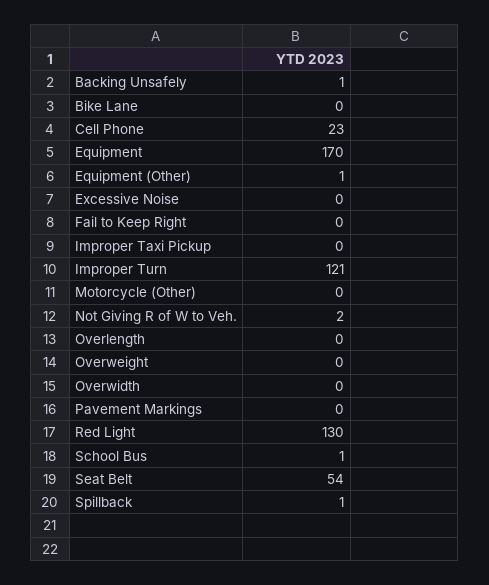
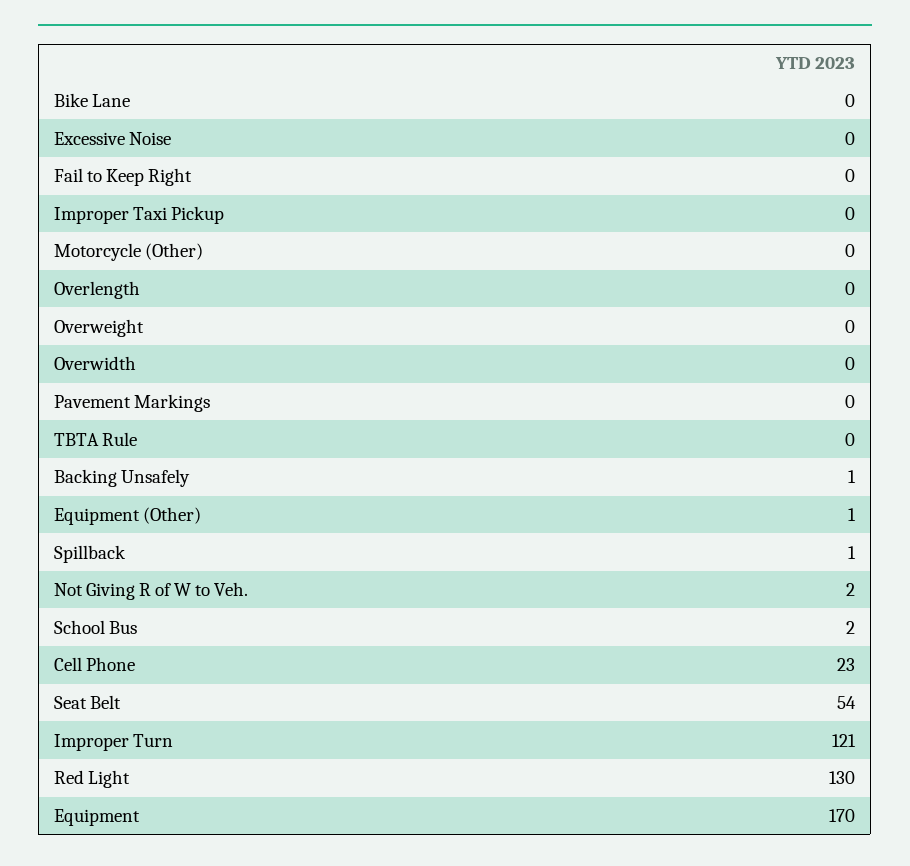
  {
    "Backing Unsafely": 1,
    "Bike Lane": 0,
    "Cell Phone": 23,
    "Equipment": 170,
    "Equipment (Other)": 1,
    "Excessive Noise": 0,
    "Fail to Keep Right": 0,
    "Improper Taxi Pickup": 0,
    "Improper Turn": 121,
    "Motorcycle (Other)": 0,
    "Not Giving R of W to Veh.": 2,
    "Overlength": 0,
    "Overweight": 0,
    "Overwidth": 0,
    "Pavement Markings": 0,
    "Red Light": 130,
-   "School Bus": 1,
+   "School Bus": 2,
    "Seat Belt": 54,
-   "Spillback": 1
+   "Spillback": 1,
+   "TBTA Rule": 0
  }

